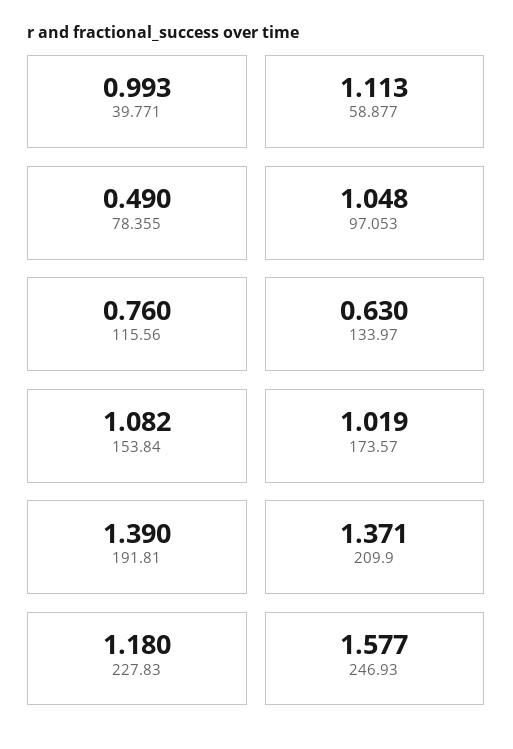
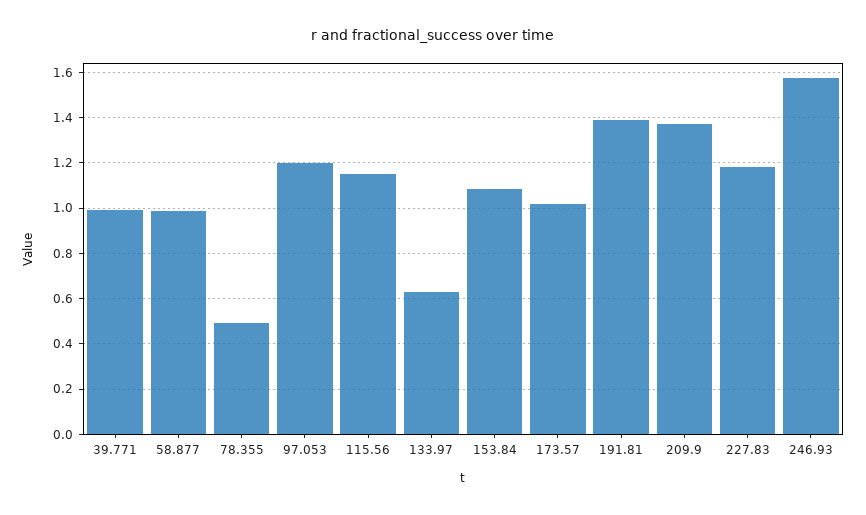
  {
    "39.771": 0.993,
-   "58.877": 1.113,
+   "58.877": 1,
    "78.355": 0.49,
-   "97.053": 1.048,
+   "97.053": 1.2,
-   "115.56": 0.76,
+   "115.56": 1.15,
    "133.97": 0.63,
    "153.84": 1.082,
    "173.57": 1.019,
    "191.81": 1.39,
    "209.9": 1.371,
    "227.83": 1.18,
    "246.93": 1.577
  }

